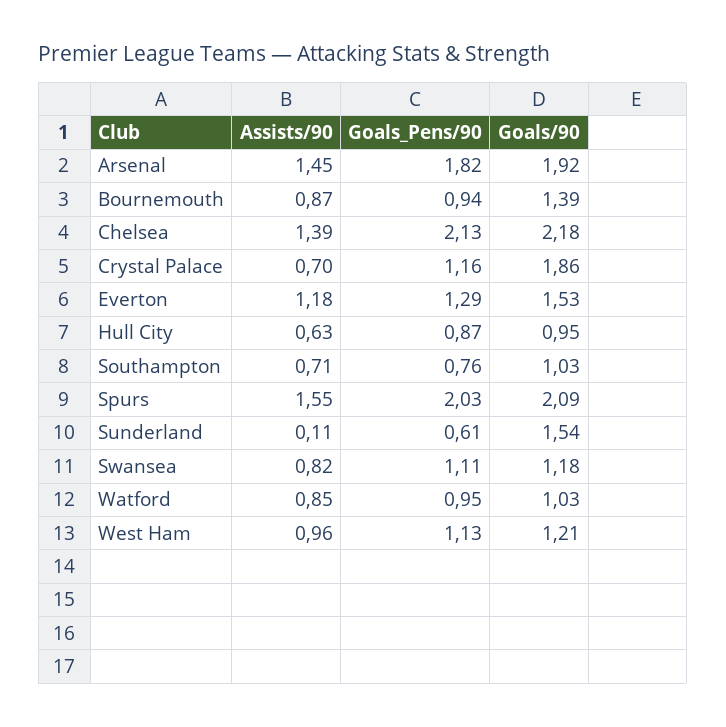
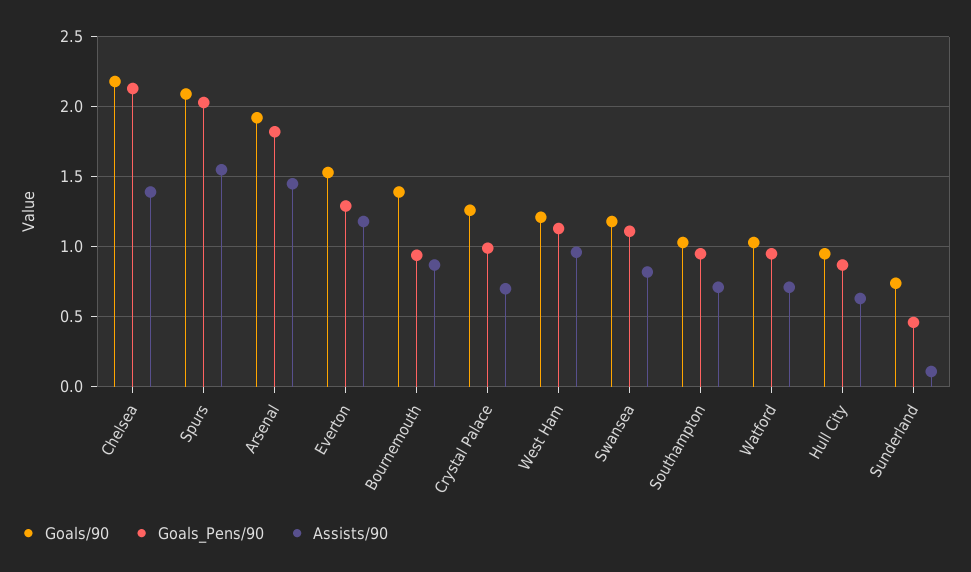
  {
    "Assists/90": {
      "Arsenal": 1.45,
      "Bournemouth": 0.87,
      "Chelsea": 1.39,
      "Crystal Palace": 0.7,
      "Everton": 1.18,
      "Hull City": 0.63,
      "Southampton": 0.71,
      "Spurs": 1.55,
      "Sunderland": 0.11,
      "Swansea": 0.82,
-     "Watford": 0.85,
+     "Watford": 0.7,
      "West Ham": 0.96
    },
    "Goals_Pens/90": {
      "Arsenal": 1.82,
      "Bournemouth": 0.94,
      "Chelsea": 2.13,
-     "Crystal Palace": 1.16,
+     "Crystal Palace": 1,
      "Everton": 1.29,
      "Hull City": 0.87,
-     "Southampton": 0.76,
+     "Southampton": 0.95,
      "Spurs": 2.03,
-     "Sunderland": 0.61,
+     "Sunderland": 0.45,
      "Swansea": 1.11,
      "Watford": 0.95,
      "West Ham": 1.13
    },
    "Goals/90": {
      "Arsenal": 1.92,
      "Bournemouth": 1.39,
      "Chelsea": 2.18,
-     "Crystal Palace": 1.86,
+     "Crystal Palace": 1.25,
      "Everton": 1.53,
      "Hull City": 0.95,
      "Southampton": 1.03,
      "Spurs": 2.09,
-     "Sunderland": 1.54,
+     "Sunderland": 0.75,
      "Swansea": 1.18,
      "Watford": 1.03,
      "West Ham": 1.21
    }
  }

